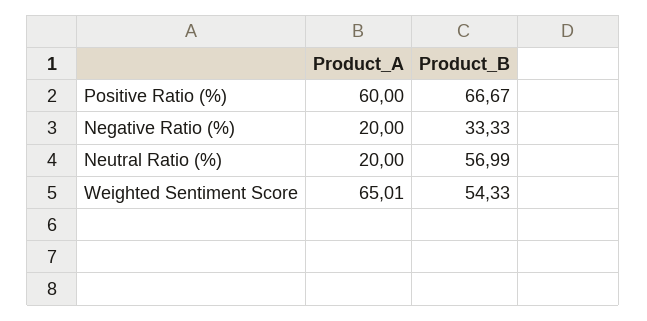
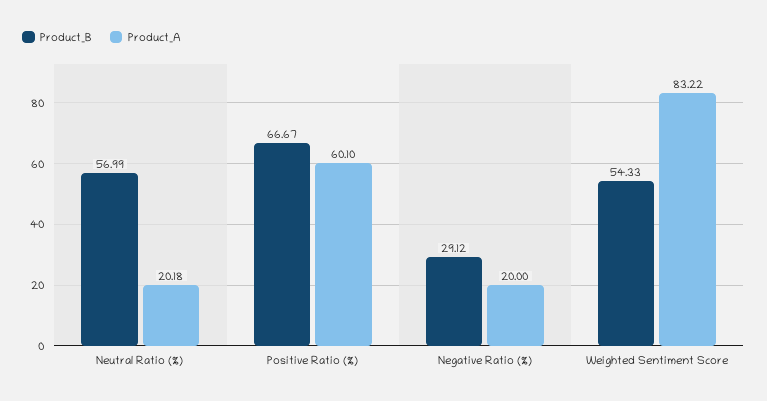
  {
    "Product_A": {
-     "Positive Ratio (%)": 60,
+     "Positive Ratio (%)": 60.1,
      "Negative Ratio (%)": 20,
-     "Neutral Ratio (%)": 20,
+     "Neutral Ratio (%)": 20.18,
-     "Weighted Sentiment Score": 65.01
+     "Weighted Sentiment Score": 83.22
    },
    "Product_B": {
      "Positive Ratio (%)": 66.67,
-     "Negative Ratio (%)": 33.33,
+     "Negative Ratio (%)": 29.12,
      "Neutral Ratio (%)": 56.99,
      "Weighted Sentiment Score": 54.33
    }
  }

